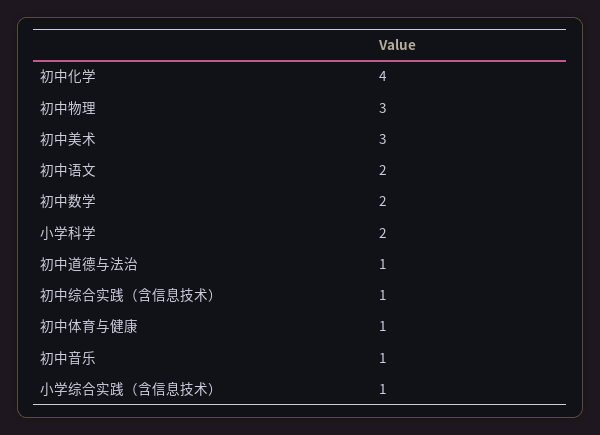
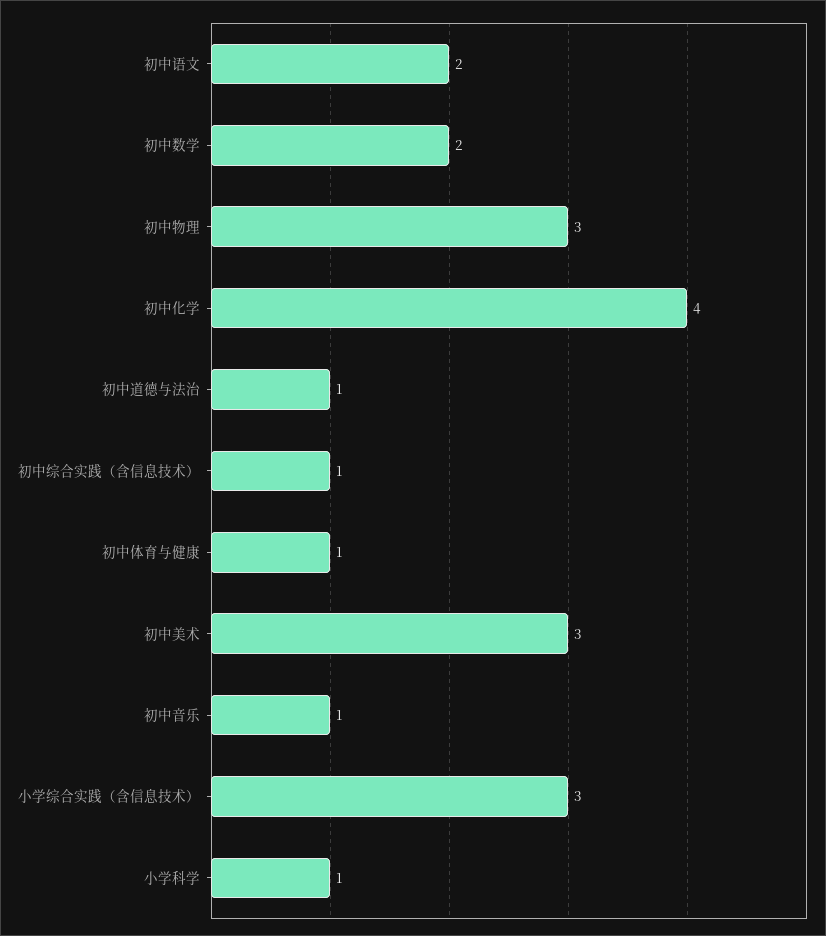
  {
    "初中化学": 4,
    "初中物理": 3,
    "初中美术": 3,
    "初中语文": 2,
    "初中数学": 2,
-   "小学科学": 2,
+   "小学科学": 1,
    "初中道德与法治": 1,
    "初中综合实践（含信息技术）": 1,
    "初中体育与健康": 1,
    "初中音乐": 1,
-   "小学综合实践（含信息技术）": 1
+   "小学综合实践（含信息技术）": 3
  }

